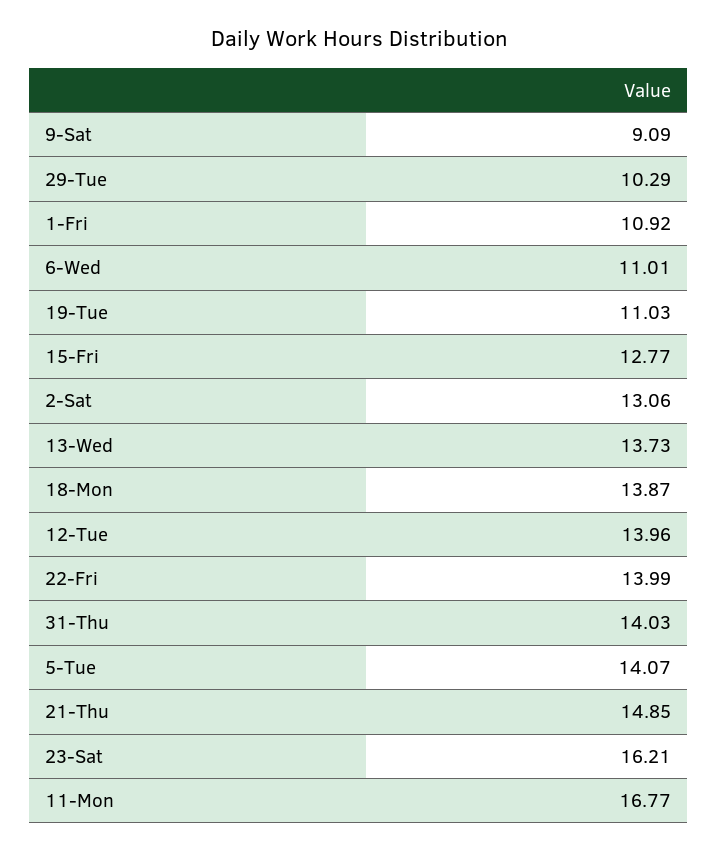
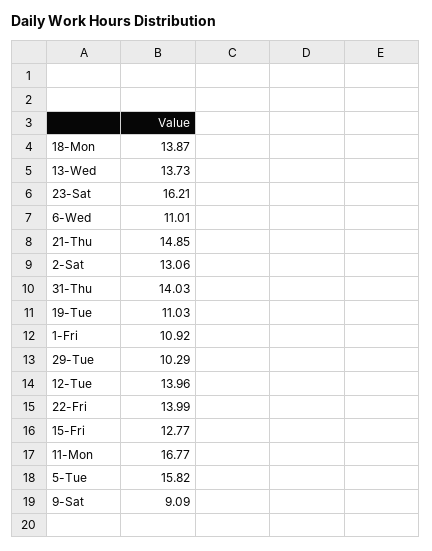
  {
    "9-Sat": 9.09,
    "29-Tue": 10.29,
    "1-Fri": 10.92,
    "6-Wed": 11.01,
    "19-Tue": 11.03,
    "15-Fri": 12.77,
    "2-Sat": 13.06,
    "13-Wed": 13.73,
    "18-Mon": 13.87,
    "12-Tue": 13.96,
    "22-Fri": 13.99,
    "31-Thu": 14.03,
-   "5-Tue": 14.07,
+   "5-Tue": 15.82,
    "21-Thu": 14.85,
    "23-Sat": 16.21,
    "11-Mon": 16.77
  }

